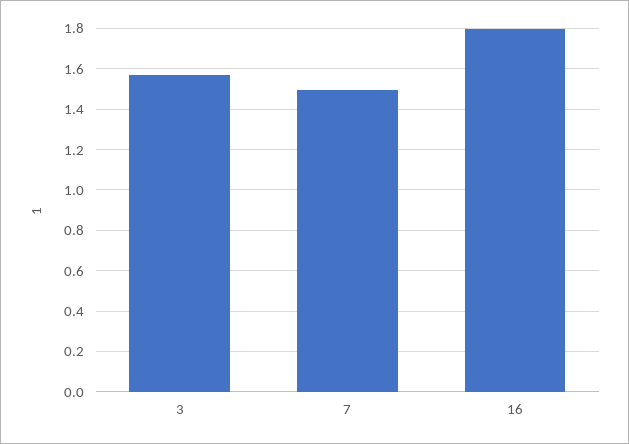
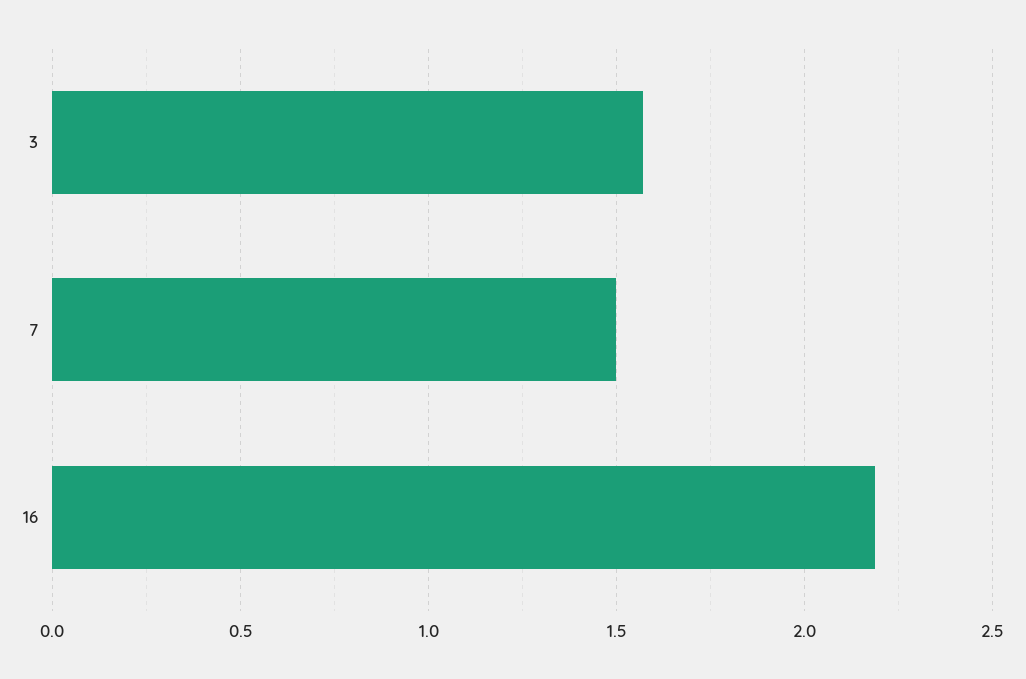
  {
    "3": 1.55,
    "7": 1.5,
-   "16": 1.8
+   "16": 2.2
  }

